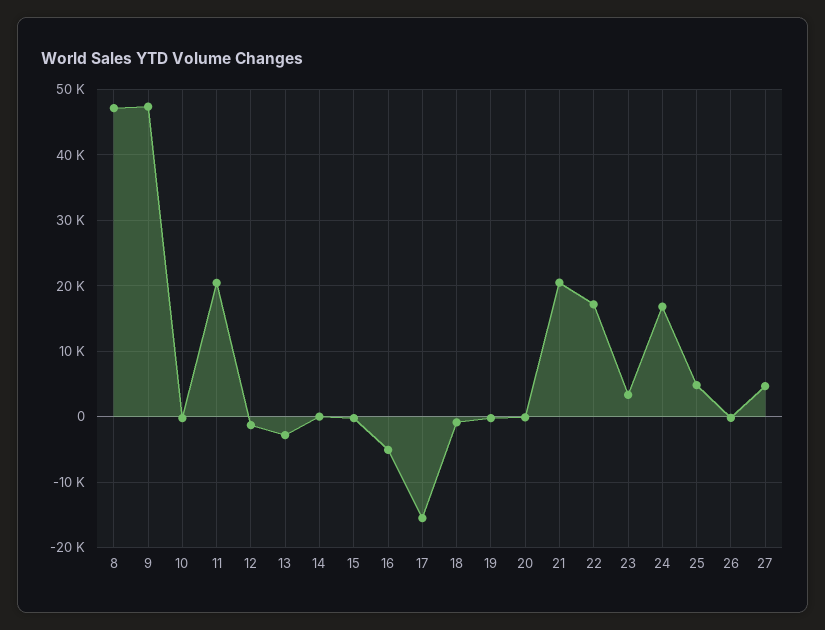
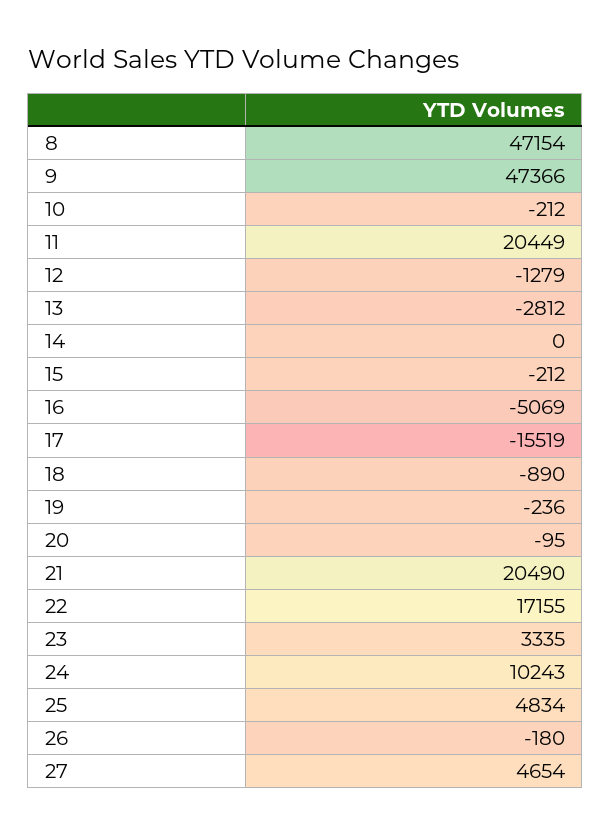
  {
    "8": 47154,
    "9": 47366,
    "10": -212,
    "11": 20449,
    "12": -1279,
    "13": -2812,
    "14": 0,
    "15": -212,
    "16": -5069,
    "17": -15519,
    "18": -890,
    "19": -236,
    "20": -95,
    "21": 20490,
    "22": 17155,
    "23": 3335,
-   "24": 17000,
+   "24": 10243,
    "25": 4834,
    "26": -180,
    "27": 4654
  }

